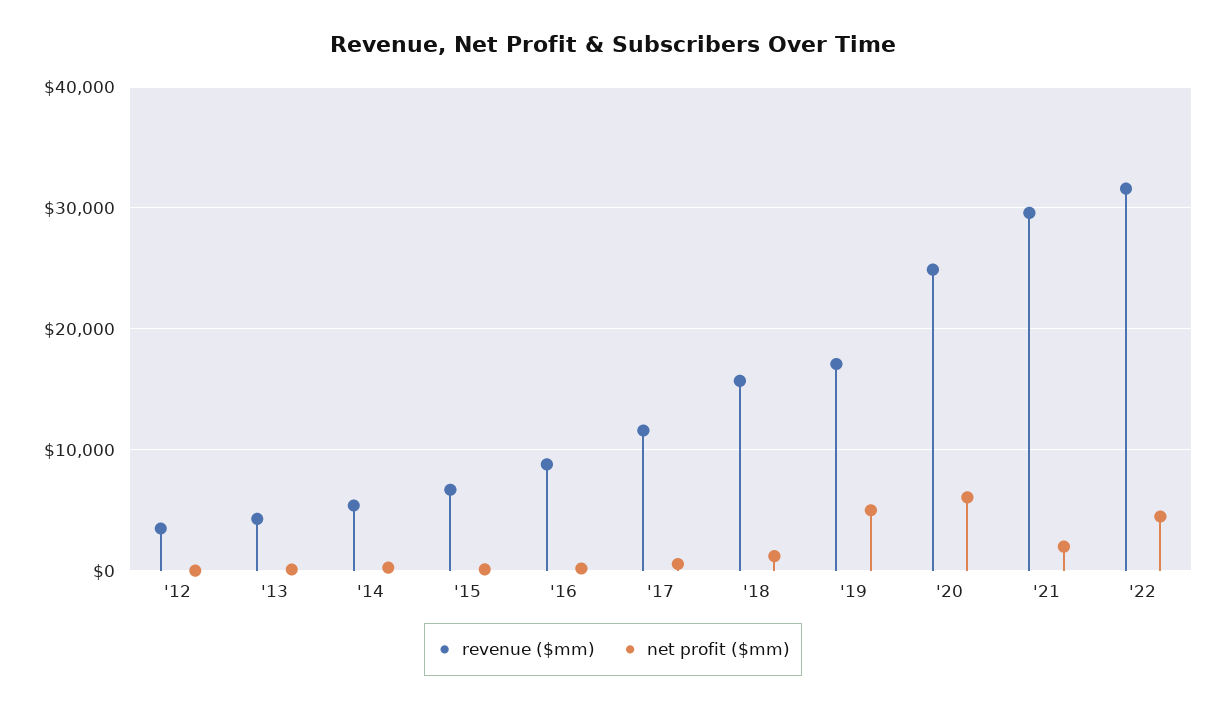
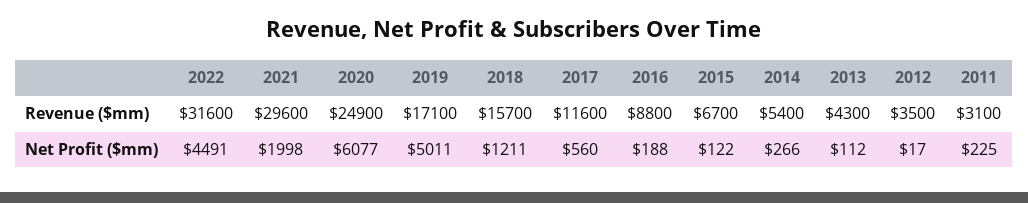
  {
    "revenue ($mm)": {
      "'12": 3500,
      "'13": 4300,
      "'14": 5400,
      "'15": 6700,
      "'16": 8800,
      "'17": 11600,
      "'18": 15700,
      "'19": 17100,
      "'20": 24900,
      "'21": 29600,
-     "'22": 31600
+     "'22": 31600,
+     "2011": 3100
    },
    "net profit ($mm)": {
      "'12": 17,
      "'13": 112,
      "'14": 266,
      "'15": 122,
      "'16": 188,
      "'17": 560,
      "'18": 1211,
      "'19": 5011,
      "'20": 6077,
      "'21": 1998,
-     "'22": 4491
+     "'22": 4491,
+     "2011": 225
    }
  }

